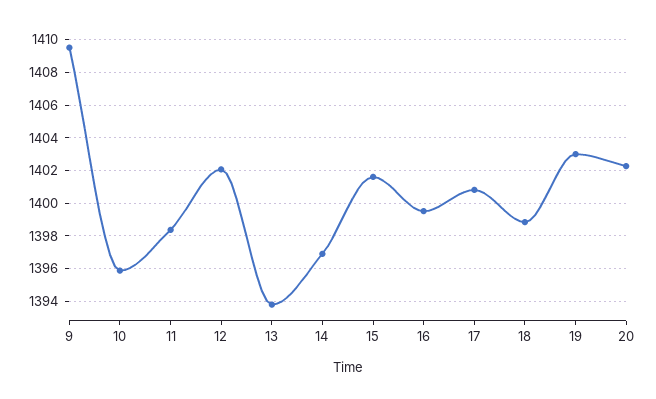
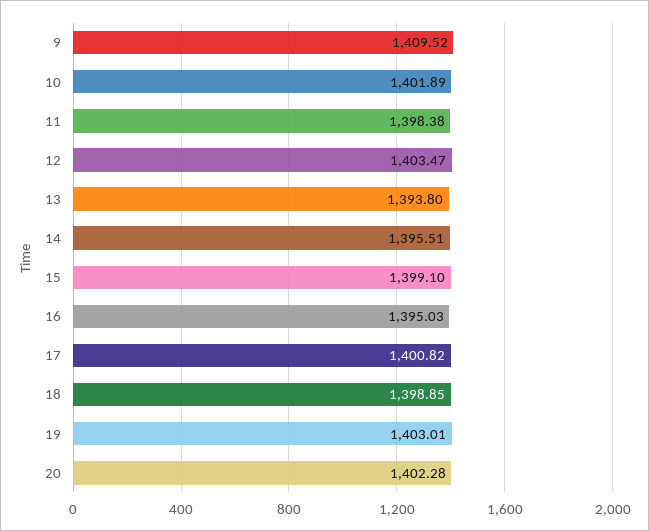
  {
    "9": 1409.52,
-   "10": 1396,
+   "10": 1401.89,
    "11": 1398.38,
-   "12": 1402,
+   "12": 1403.47,
    "13": 1393.8,
-   "14": 1397,
+   "14": 1395.51,
-   "15": 1401.5,
+   "15": 1399.1,
-   "16": 1399.5,
+   "16": 1395.03,
    "17": 1400.82,
    "18": 1398.85,
    "19": 1403.01,
    "20": 1402.28
  }

